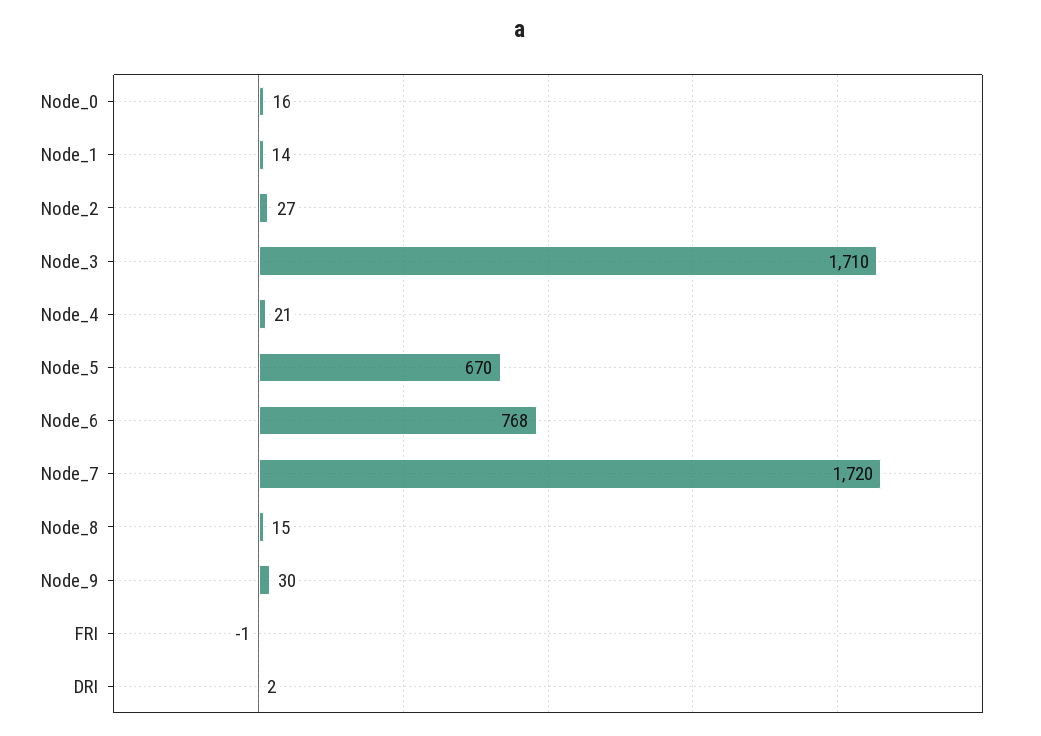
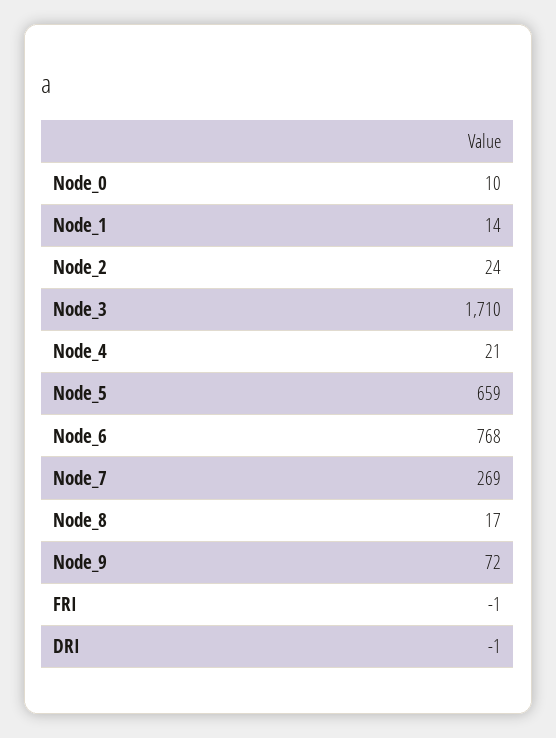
  {
-   "Node_0": 16,
+   "Node_0": 10,
    "Node_1": 14,
-   "Node_2": 27,
+   "Node_2": 24,
    "Node_3": 1710,
    "Node_4": 21,
-   "Node_5": 670,
+   "Node_5": 659,
    "Node_6": 768,
-   "Node_7": 1720,
+   "Node_7": 269,
-   "Node_8": 15,
+   "Node_8": 17,
-   "Node_9": 30,
+   "Node_9": 72,
    "FRI": -1,
-   "DRI": 2
+   "DRI": -1
  }

